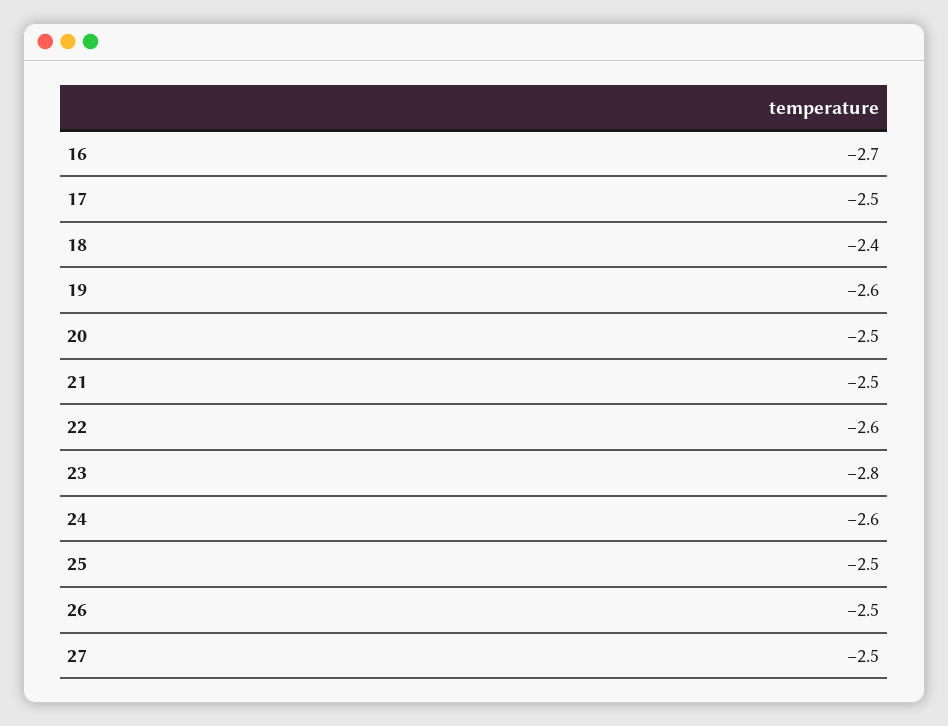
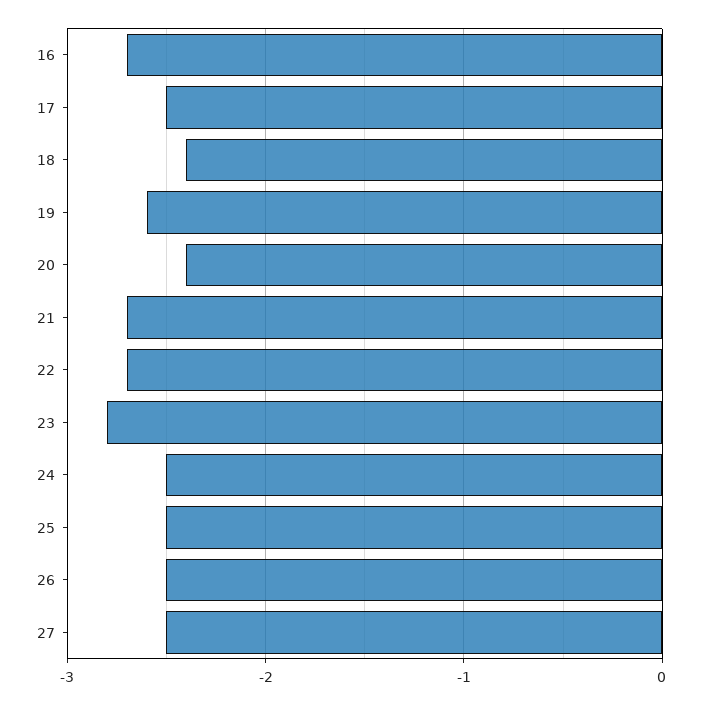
  {
    "16": -2.7,
    "17": -2.5,
    "18": -2.4,
    "19": -2.6,
-   "20": -2.5,
+   "20": -2.4,
-   "21": -2.5,
+   "21": -2.7,
-   "22": -2.6,
+   "22": -2.7,
    "23": -2.8,
-   "24": -2.6,
+   "24": -2.5,
    "25": -2.5,
    "26": -2.5,
    "27": -2.5
  }

